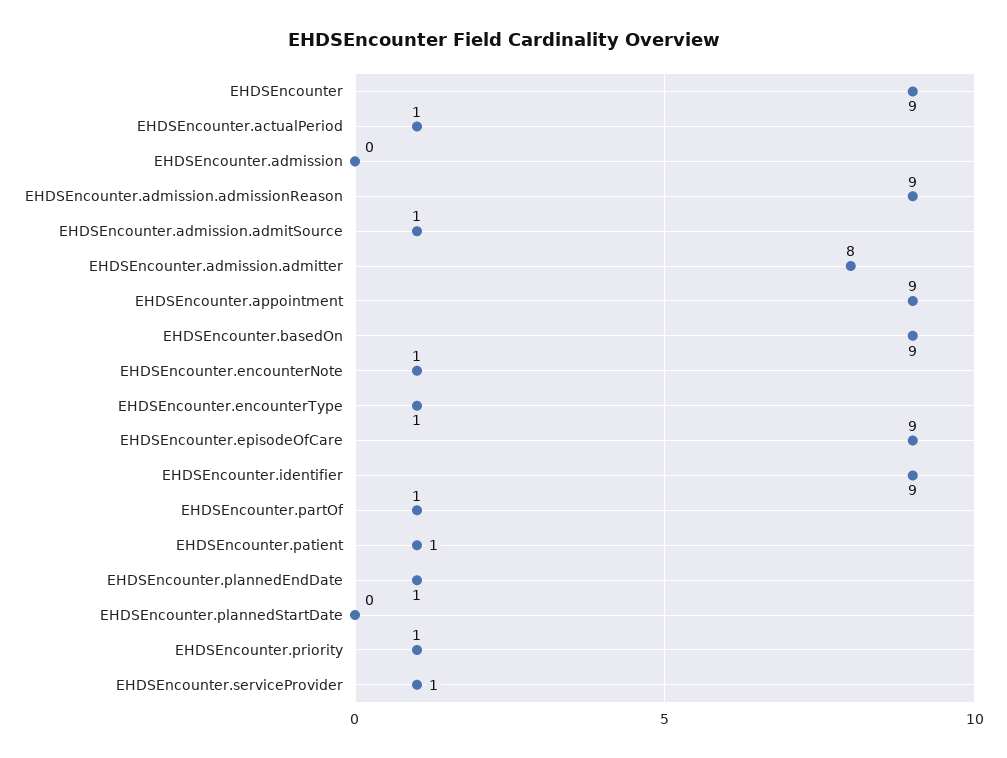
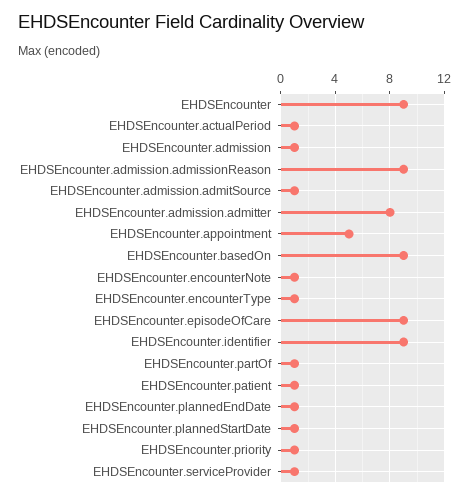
  {
    "EHDSEncounter": 9,
    "EHDSEncounter.actualPeriod": 1,
-   "EHDSEncounter.admission": 0,
+   "EHDSEncounter.admission": 1,
    "EHDSEncounter.admission.admissionReason": 9,
    "EHDSEncounter.admission.admitSource": 1,
    "EHDSEncounter.admission.admitter": 8,
-   "EHDSEncounter.appointment": 9,
+   "EHDSEncounter.appointment": 5,
    "EHDSEncounter.basedOn": 9,
    "EHDSEncounter.encounterNote": 1,
    "EHDSEncounter.encounterType": 1,
    "EHDSEncounter.episodeOfCare": 9,
    "EHDSEncounter.identifier": 9,
    "EHDSEncounter.partOf": 1,
    "EHDSEncounter.patient": 1,
    "EHDSEncounter.plannedEndDate": 1,
-   "EHDSEncounter.plannedStartDate": 0,
+   "EHDSEncounter.plannedStartDate": 1,
    "EHDSEncounter.priority": 1,
    "EHDSEncounter.serviceProvider": 1
  }

